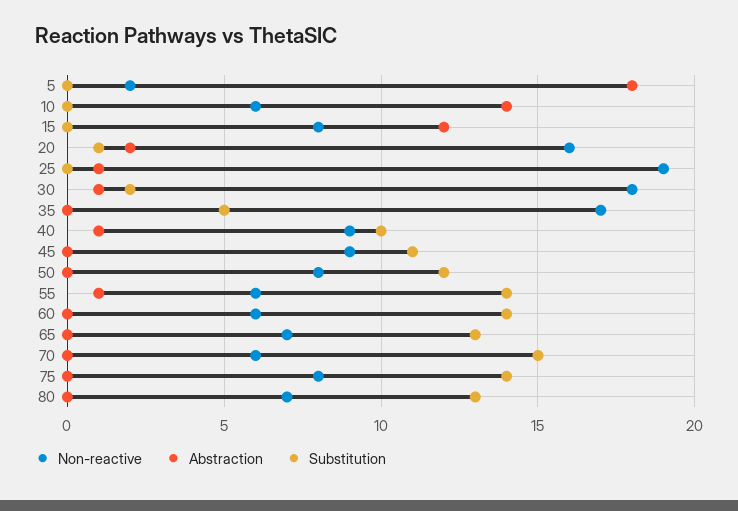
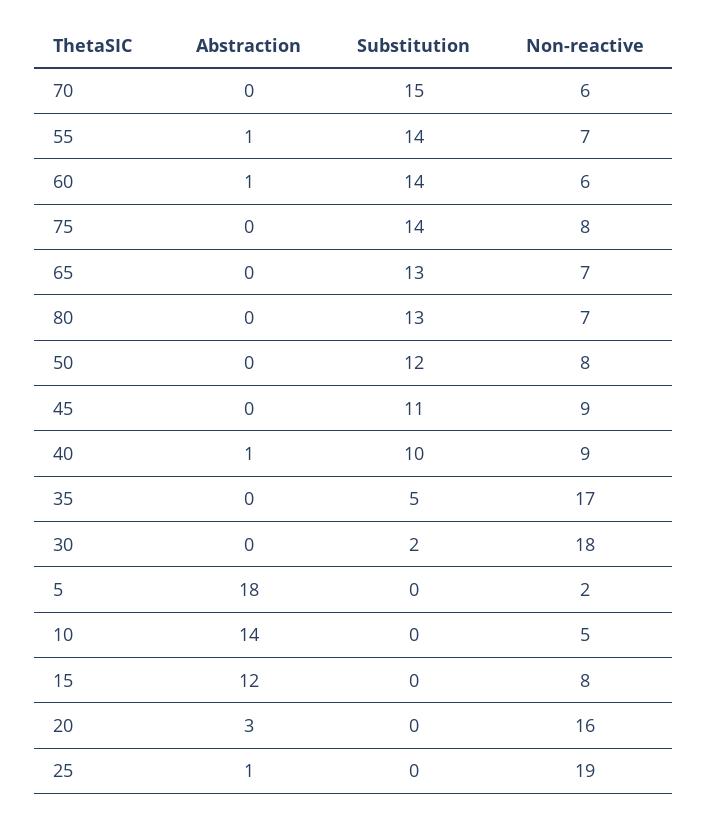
  {
    "Non-reactive": {
      "5": 2,
-     "10": 6,
+     "10": 5,
      "15": 8,
      "20": 16,
      "25": 19,
      "30": 18,
      "35": 17,
      "40": 9,
      "45": 9,
      "50": 8,
-     "55": 6,
+     "55": 7,
      "60": 6,
      "65": 7,
      "70": 6,
      "75": 8,
      "80": 7
    },
    "Abstraction": {
      "5": 18,
      "10": 14,
      "15": 12,
-     "20": 2,
+     "20": 3,
      "25": 1,
-     "30": 1,
+     "30": 0,
      "35": 0,
      "40": 1,
      "45": 0,
      "50": 0,
      "55": 1,
-     "60": 0,
+     "60": 1,
      "65": 0,
      "70": 0,
      "75": 0,
      "80": 0
    },
    "Substitution": {
      "5": 0,
      "10": 0,
      "15": 0,
-     "20": 1,
+     "20": 0,
      "25": 0,
      "30": 2,
      "35": 5,
      "40": 10,
      "45": 11,
      "50": 12,
      "55": 14,
      "60": 14,
      "65": 13,
      "70": 15,
      "75": 14,
      "80": 13
    }
  }

